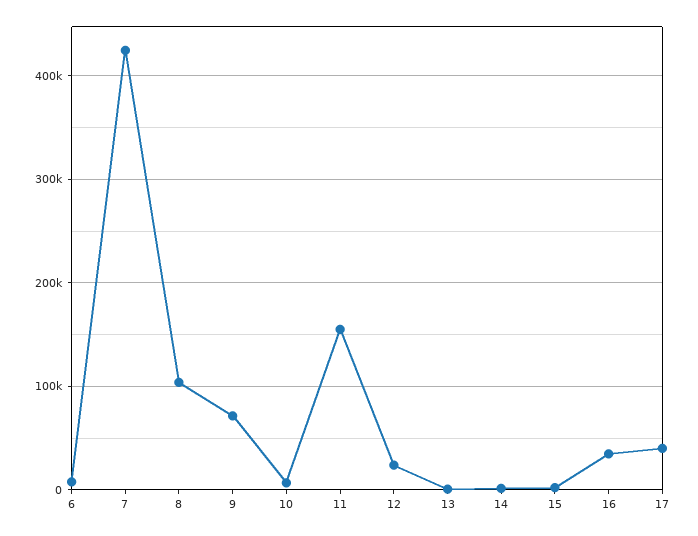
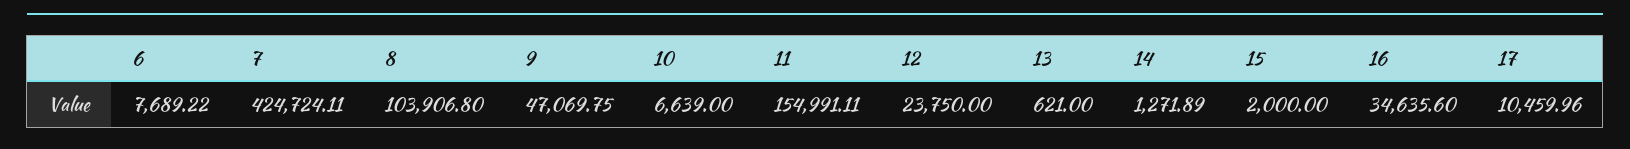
  {
    "6": 7689.22,
    "7": 424724.11,
    "8": 103906.8,
-   "9": 70000,
+   "9": 47069.75,
    "10": 6639,
    "11": 154991.11,
    "12": 23750,
    "13": 621,
    "14": 1271.89,
    "15": 2000,
    "16": 34635.6,
-   "17": 40000
+   "17": 10459.96
  }

